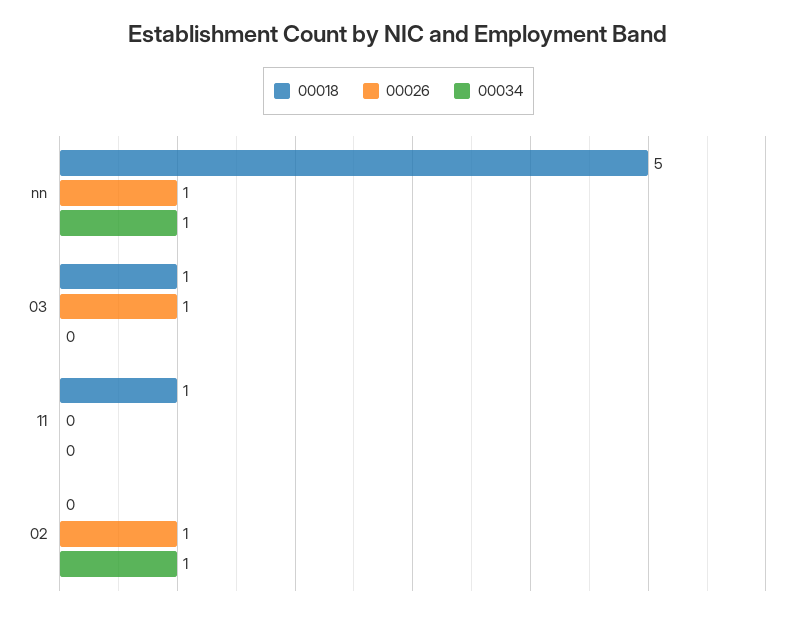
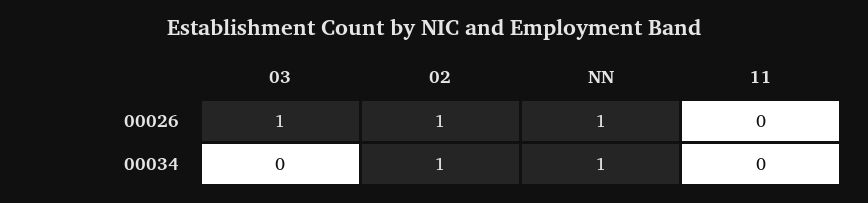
  {
-   "00018": {
-     "nn": 5,
-     "03": 1,
-     "11": 1,
-     "02": 0
-   },
    "00026": {
      "nn": 1,
      "03": 1,
      "11": 0,
      "02": 1
    },
    "00034": {
      "nn": 1,
      "03": 0,
      "11": 0,
      "02": 1
    }
  }

